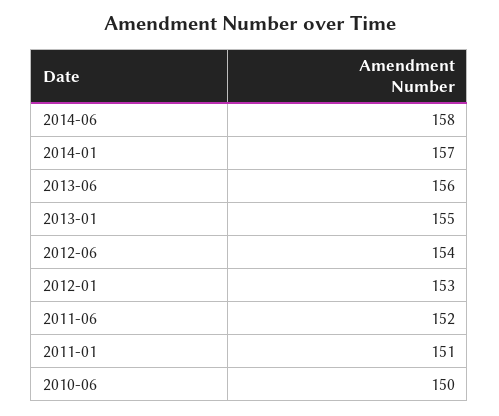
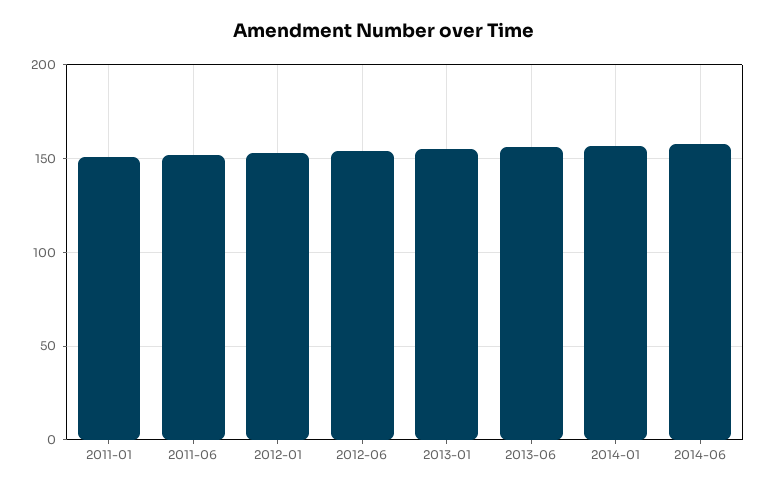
  {
    "2014-06": 158,
    "2014-01": 157,
    "2013-06": 156,
    "2013-01": 155,
    "2012-06": 154,
    "2012-01": 153,
    "2011-06": 152,
-   "2011-01": 151,
+   "2011-01": 151
-   "2010-06": 150
  }

